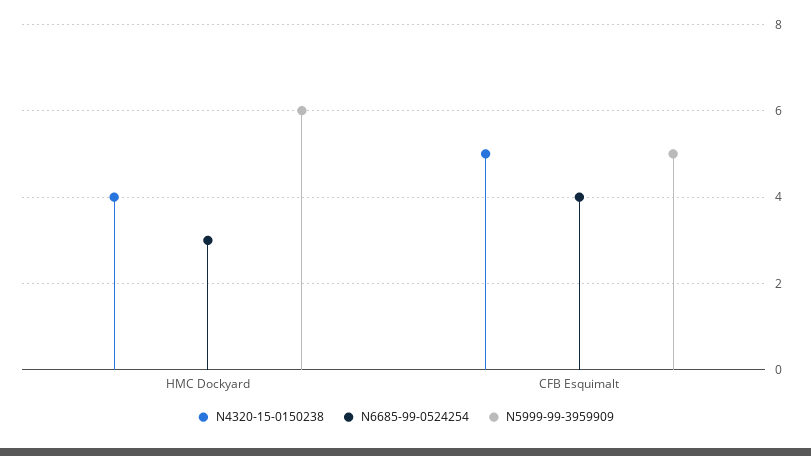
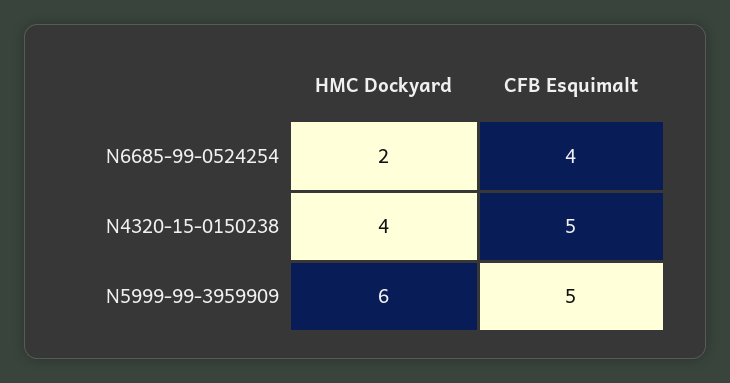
  {
    "N4320-15-0150238": {
      "HMC Dockyard": 4,
      "CFB Esquimalt": 5
    },
    "N6685-99-0524254": {
-     "HMC Dockyard": 3,
+     "HMC Dockyard": 2,
      "CFB Esquimalt": 4
    },
    "N5999-99-3959909": {
      "HMC Dockyard": 6,
      "CFB Esquimalt": 5
    }
  }

